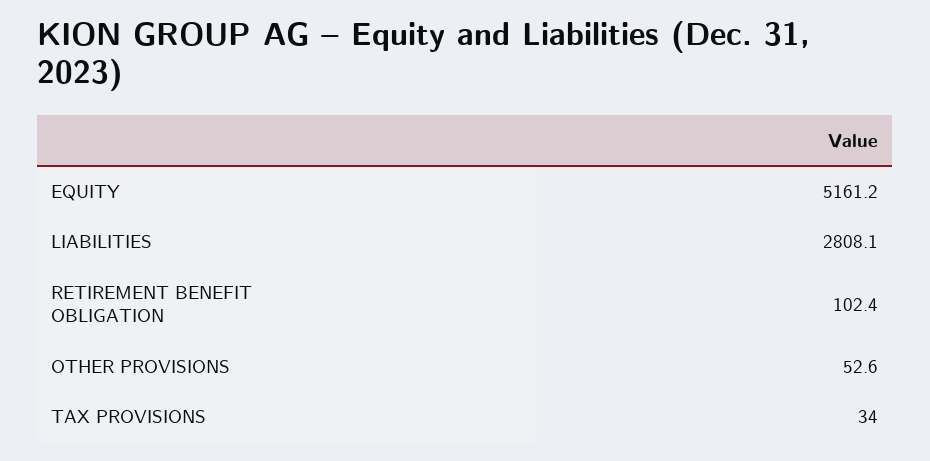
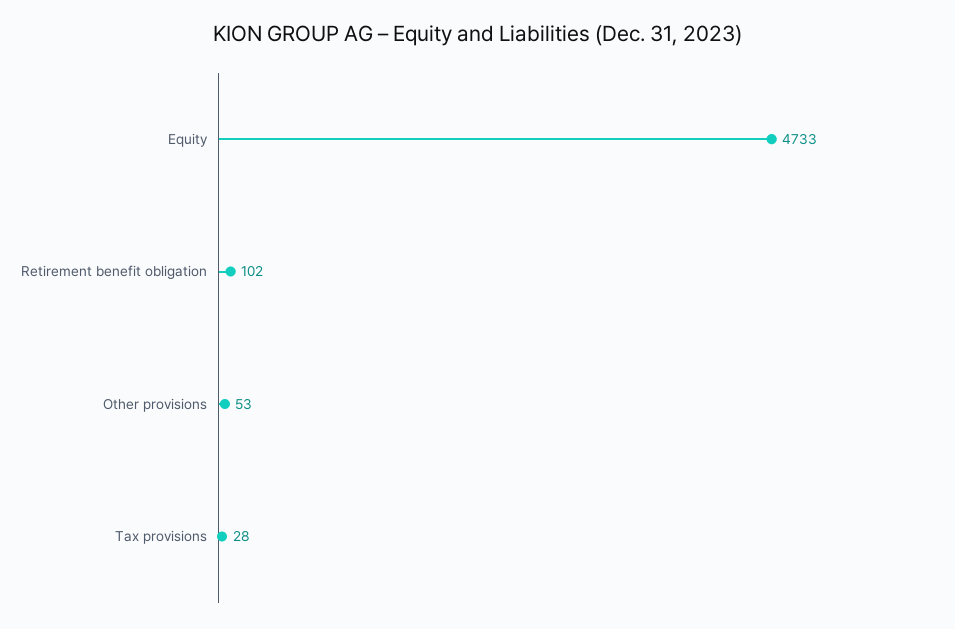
  {
-   "EQUITY": 5161.2,
+   "EQUITY": 4733,
-   "LIABILITIES": 2808.1,
    "RETIREMENT BENEFIT OBLIGATION": 102.4,
    "OTHER PROVISIONS": 52.6,
-   "TAX PROVISIONS": 34
+   "TAX PROVISIONS": 28
  }

